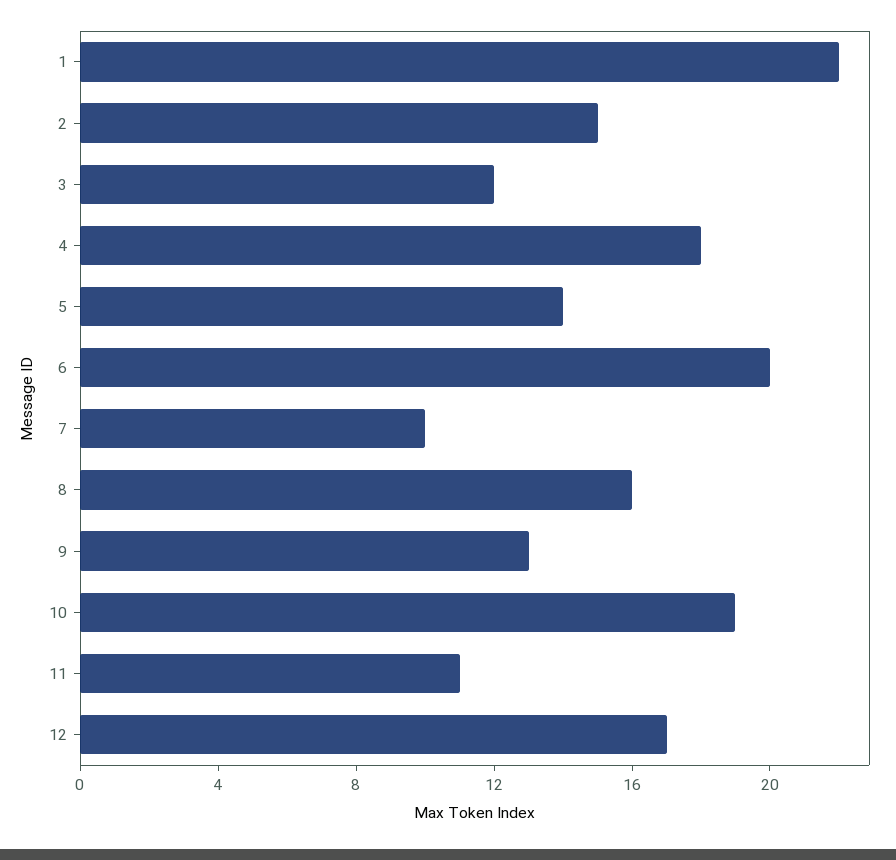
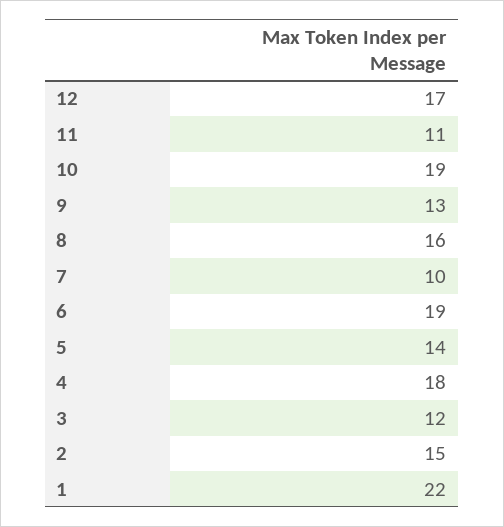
  {
    "1": 22,
    "2": 15,
    "3": 12,
    "4": 18,
    "5": 14,
-   "6": 20,
+   "6": 19,
    "7": 10,
    "8": 16,
    "9": 13,
    "10": 19,
    "11": 11,
    "12": 17
  }

